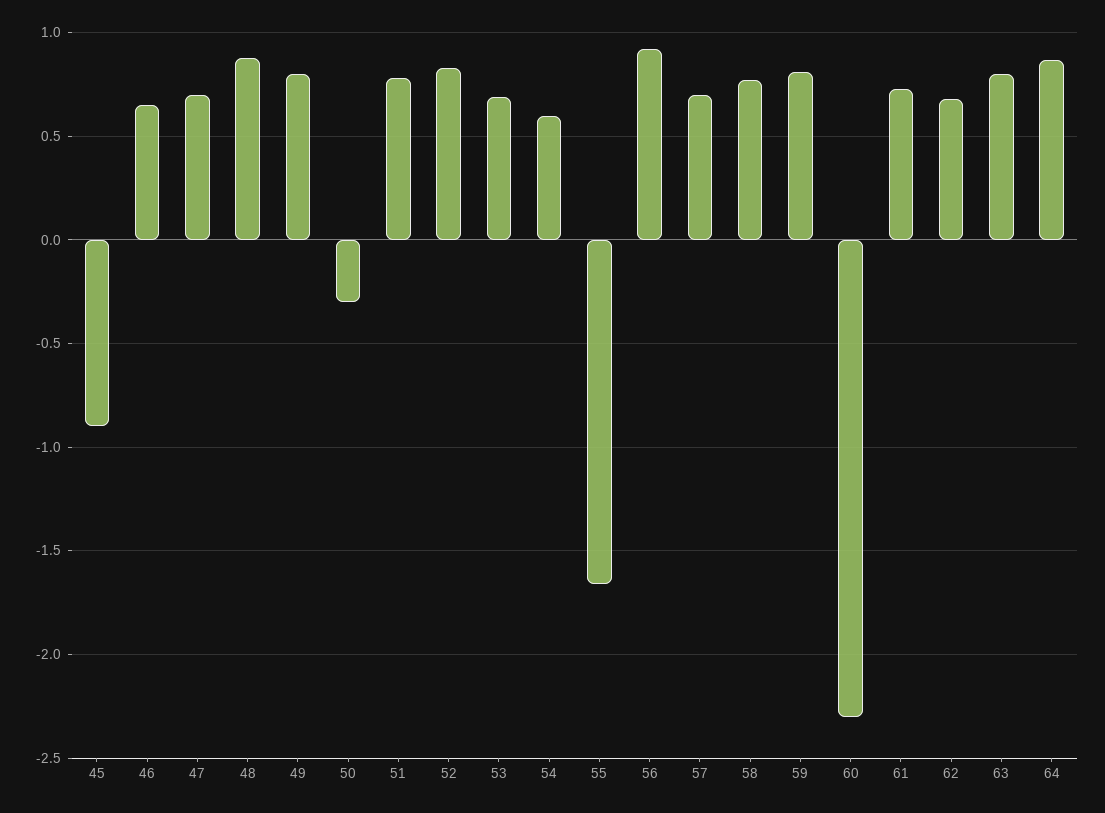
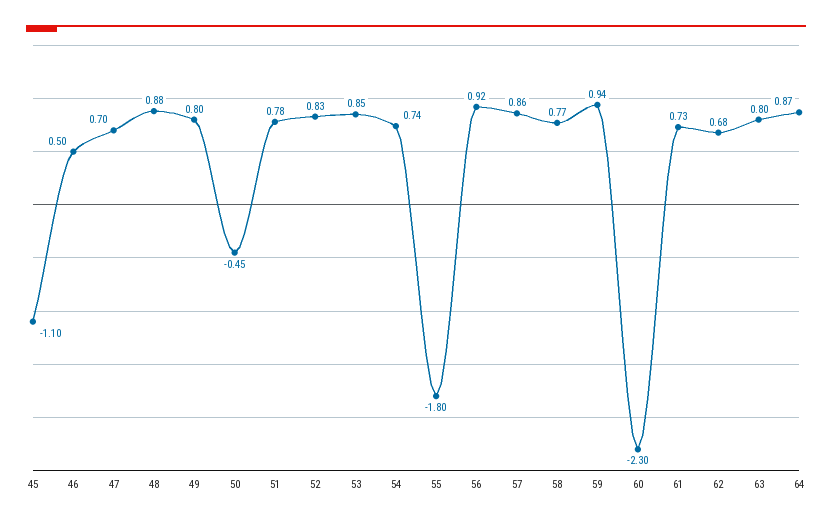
  {
-   "45": -0.9,
+   "45": -1.1,
-   "46": 0.65,
+   "46": 0.5,
    "47": 0.7,
    "48": 0.88,
    "49": 0.8,
-   "50": -0.3,
+   "50": -0.45,
    "51": 0.78,
    "52": 0.83,
-   "53": 0.7,
+   "53": 0.85,
-   "54": 0.6,
+   "54": 0.74,
-   "55": -1.65,
+   "55": -1.8,
    "56": 0.92,
-   "57": 0.7,
+   "57": 0.86,
    "58": 0.77,
-   "59": 0.8,
+   "59": 0.94,
    "60": -2.3,
    "61": 0.73,
    "62": 0.68,
    "63": 0.8,
    "64": 0.87
  }

